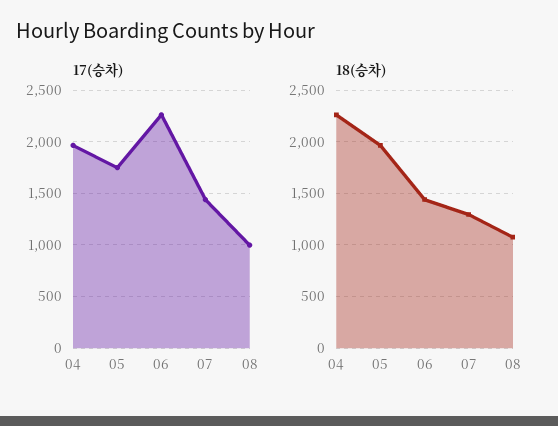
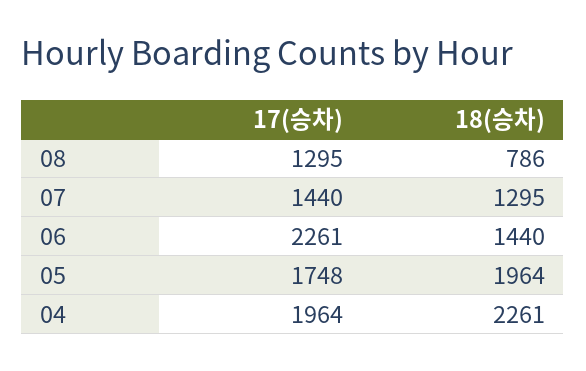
  {
    "17(승차)": {
      "04": 1964,
      "05": 1748,
      "06": 2261,
      "07": 1440,
-     "08": 1000
+     "08": 1295
    },
    "18(승차)": {
      "04": 2261,
      "05": 1964,
      "06": 1440,
      "07": 1295,
-     "08": 1100
+     "08": 786
    }
  }

